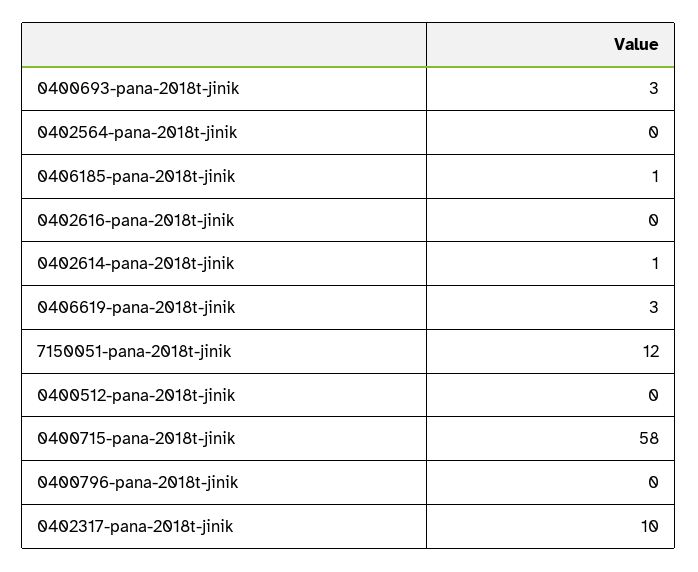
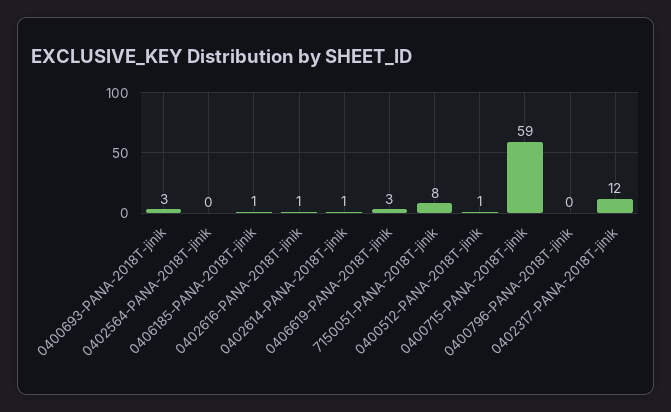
  {
    "0400693-pana-2018t-jinik": 3,
    "0402564-pana-2018t-jinik": 0,
    "0406185-pana-2018t-jinik": 1,
-   "0402616-pana-2018t-jinik": 0,
+   "0402616-pana-2018t-jinik": 1,
    "0402614-pana-2018t-jinik": 1,
    "0406619-pana-2018t-jinik": 3,
-   "7150051-pana-2018t-jinik": 12,
+   "7150051-pana-2018t-jinik": 8,
-   "0400512-pana-2018t-jinik": 0,
+   "0400512-pana-2018t-jinik": 1,
-   "0400715-pana-2018t-jinik": 58,
+   "0400715-pana-2018t-jinik": 59,
    "0400796-pana-2018t-jinik": 0,
-   "0402317-pana-2018t-jinik": 10
+   "0402317-pana-2018t-jinik": 12
  }

